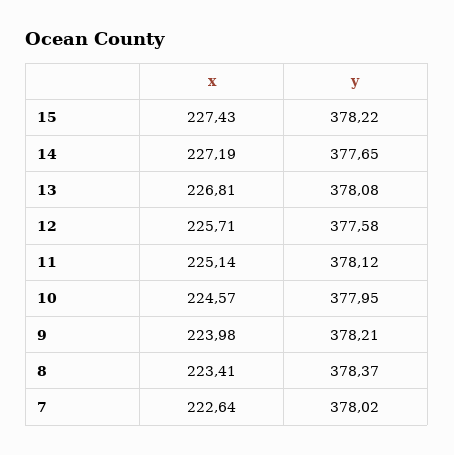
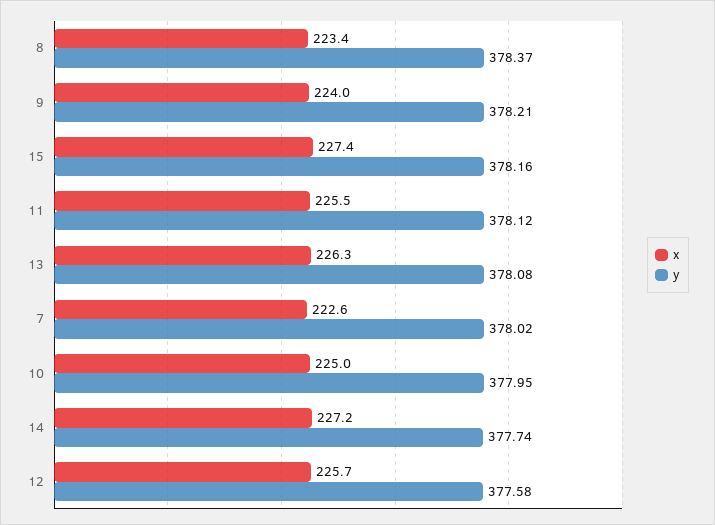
  {
    "x": {
      "15": 227.43,
      "14": 227.19,
-     "13": 226.81,
+     "13": 226.3,
      "12": 225.71,
-     "11": 225.14,
+     "11": 225.5,
-     "10": 224.57,
+     "10": 225,
      "9": 223.98,
      "8": 223.41,
      "7": 222.64
    },
    "y": {
-     "15": 378.22,
+     "15": 378.16,
-     "14": 377.65,
+     "14": 377.74,
      "13": 378.08,
      "12": 377.58,
      "11": 378.12,
      "10": 377.95,
      "9": 378.21,
      "8": 378.37,
      "7": 378.02
    }
  }

